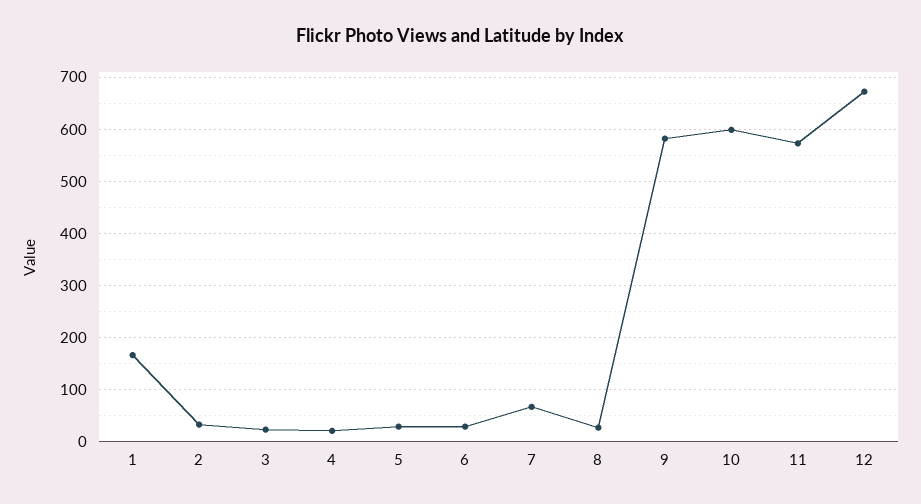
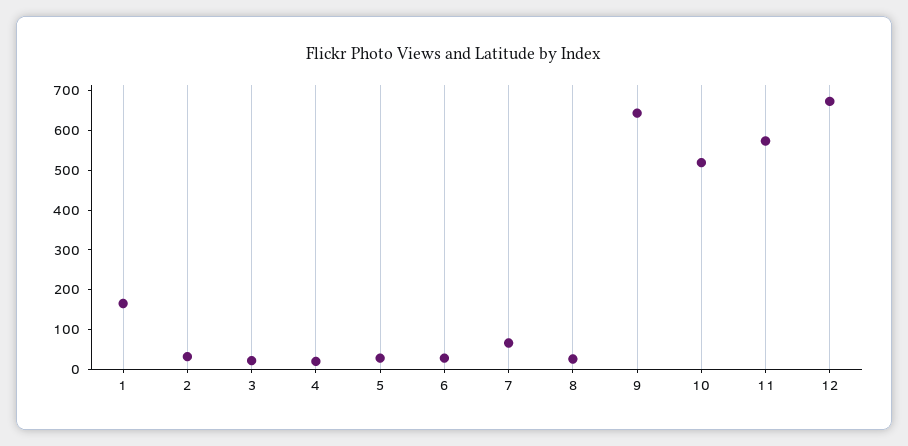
  {
    "1": 160,
    "2": 40,
    "3": 20,
    "4": 20,
    "5": 20,
    "6": 20,
    "7": 60,
    "8": 20,
-   "9": 580,
+   "9": 650,
-   "10": 600,
+   "10": 525,
    "11": 580,
    "12": 680
  }

